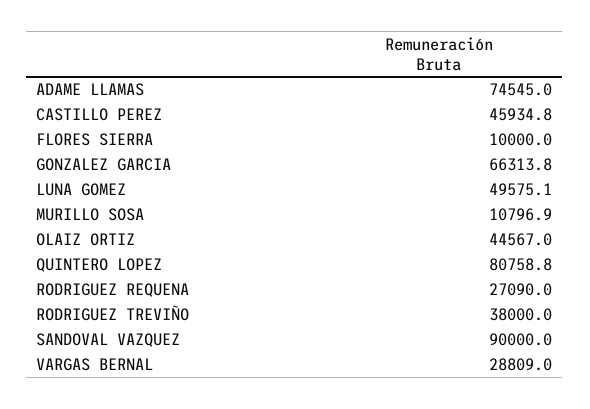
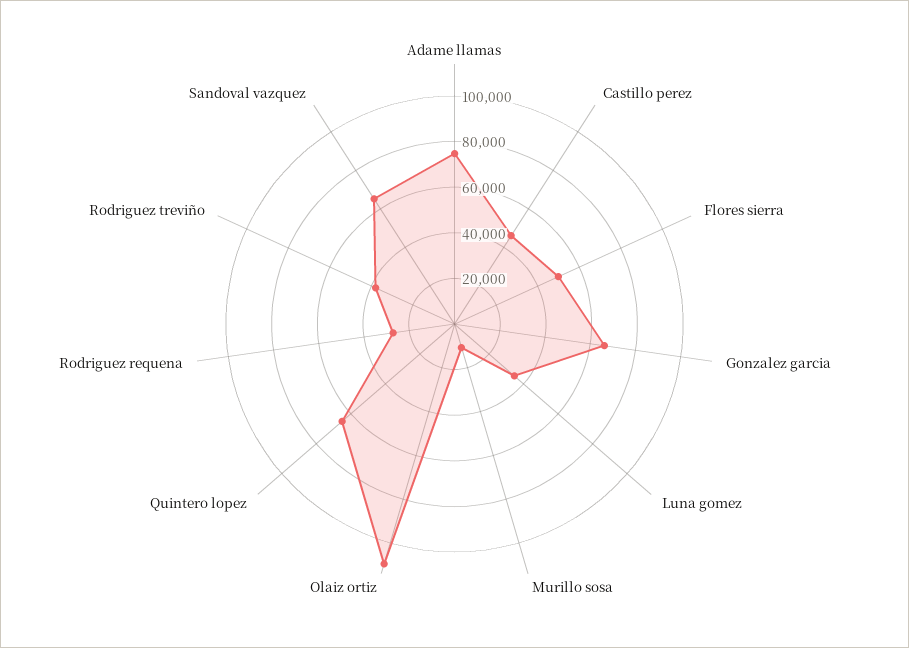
  {
    "ADAME LLAMAS": 74545,
    "CASTILLO PEREZ": 45934.8,
-   "FLORES SIERRA": 10000,
+   "FLORES SIERRA": 50000,
    "GONZALEZ GARCIA": 66313.8,
-   "LUNA GOMEZ": 49575.1,
+   "LUNA GOMEZ": 35000,
    "MURILLO SOSA": 10796.9,
-   "OLAIZ ORTIZ": 44567,
+   "OLAIZ ORTIZ": 110000,
-   "QUINTERO LOPEZ": 80758.8,
+   "QUINTERO LOPEZ": 65000,
    "RODRIGUEZ REQUENA": 27090,
    "RODRIGUEZ TREVIÑO": 38000,
-   "SANDOVAL VAZQUEZ": 90000,
+   "SANDOVAL VAZQUEZ": 65000
-   "VARGAS BERNAL": 28809
  }

